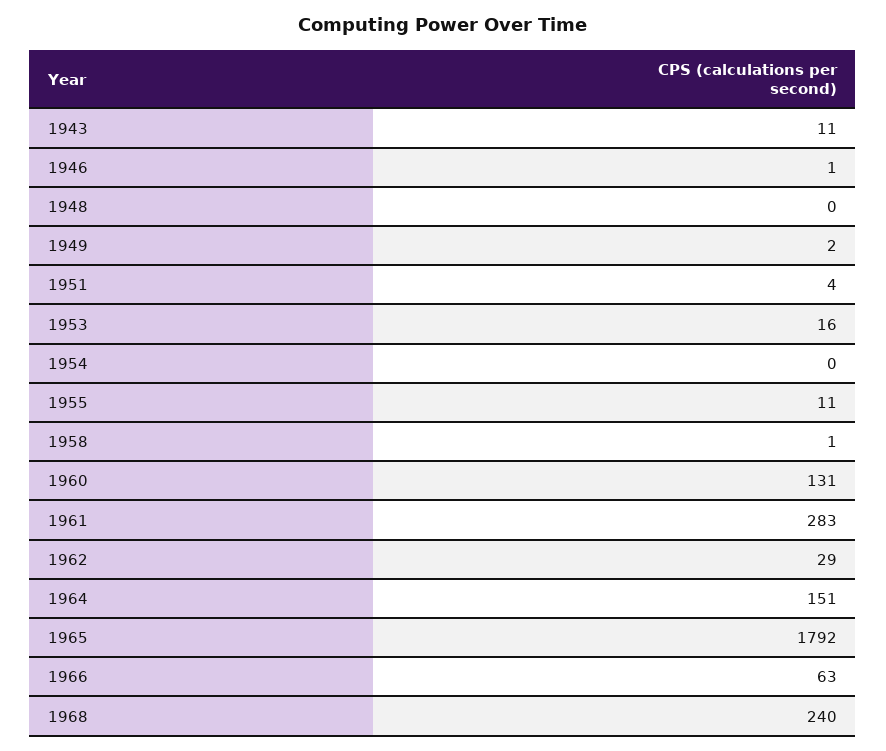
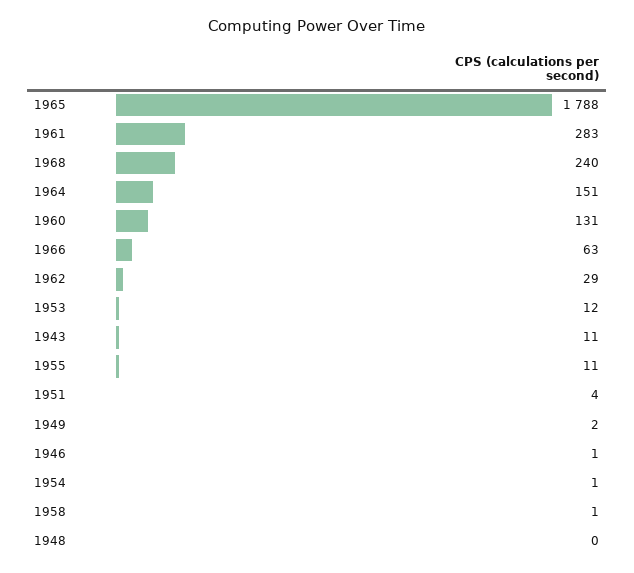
  {
    "1943": 11,
    "1946": 1,
    "1948": 0,
    "1949": 2,
    "1951": 4,
-   "1953": 16,
+   "1953": 12,
-   "1954": 0,
+   "1954": 1,
    "1955": 11,
    "1958": 1,
    "1960": 131,
    "1961": 283,
    "1962": 29,
    "1964": 151,
-   "1965": 1792,
+   "1965": 1788,
    "1966": 63,
    "1968": 240
  }

